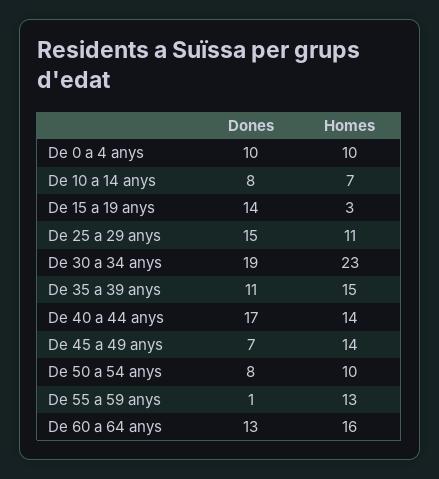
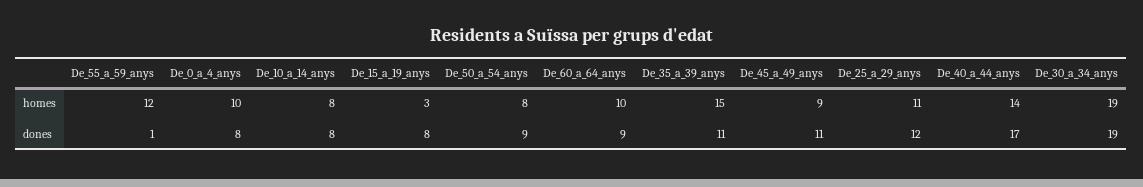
  {
    "Dones": {
-     "De 0 a 4 anys": 10,
+     "De 0 a 4 anys": 8,
      "De 10 a 14 anys": 8,
-     "De 15 a 19 anys": 14,
+     "De 15 a 19 anys": 8,
-     "De 25 a 29 anys": 15,
+     "De 25 a 29 anys": 12,
      "De 30 a 34 anys": 19,
      "De 35 a 39 anys": 11,
      "De 40 a 44 anys": 17,
-     "De 45 a 49 anys": 7,
+     "De 45 a 49 anys": 11,
-     "De 50 a 54 anys": 8,
+     "De 50 a 54 anys": 9,
      "De 55 a 59 anys": 1,
-     "De 60 a 64 anys": 13
+     "De 60 a 64 anys": 9
    },
    "Homes": {
      "De 0 a 4 anys": 10,
-     "De 10 a 14 anys": 7,
+     "De 10 a 14 anys": 8,
      "De 15 a 19 anys": 3,
      "De 25 a 29 anys": 11,
-     "De 30 a 34 anys": 23,
+     "De 30 a 34 anys": 19,
      "De 35 a 39 anys": 15,
      "De 40 a 44 anys": 14,
-     "De 45 a 49 anys": 14,
+     "De 45 a 49 anys": 9,
-     "De 50 a 54 anys": 10,
+     "De 50 a 54 anys": 8,
-     "De 55 a 59 anys": 13,
+     "De 55 a 59 anys": 12,
-     "De 60 a 64 anys": 16
+     "De 60 a 64 anys": 10
    }
  }

